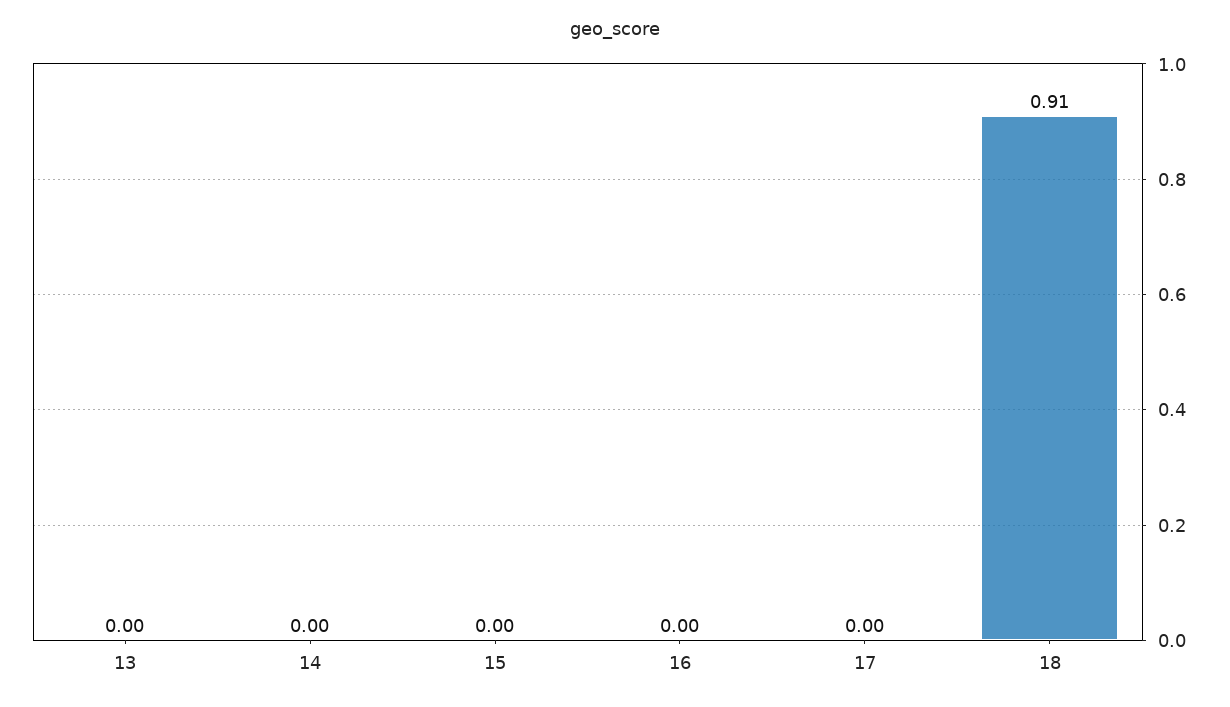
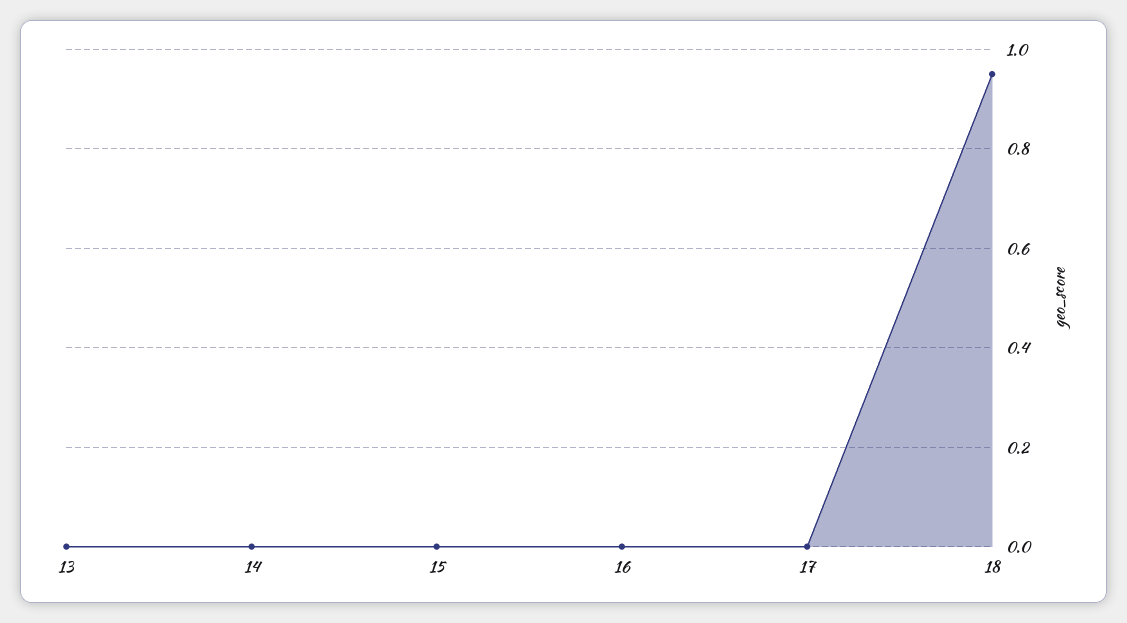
  {
    "13": 0,
    "14": 0,
    "15": 0,
    "16": 0,
    "17": 0,
-   "18": 0.91
+   "18": 0.95
  }

